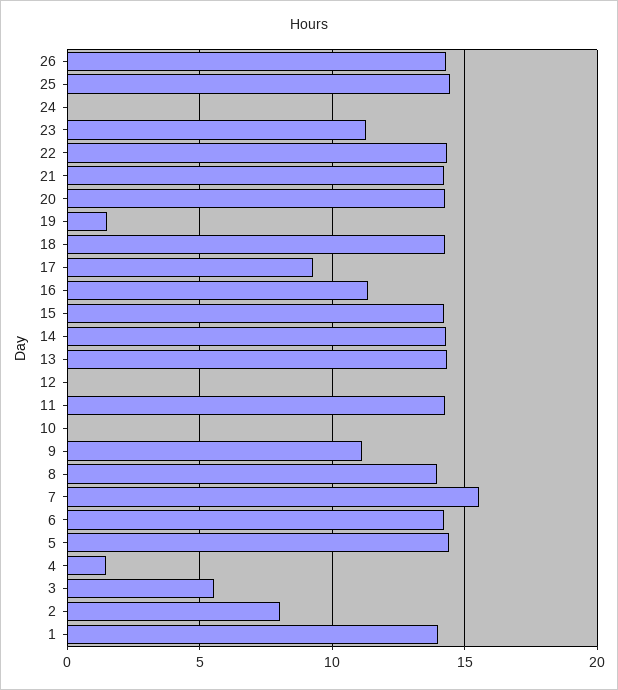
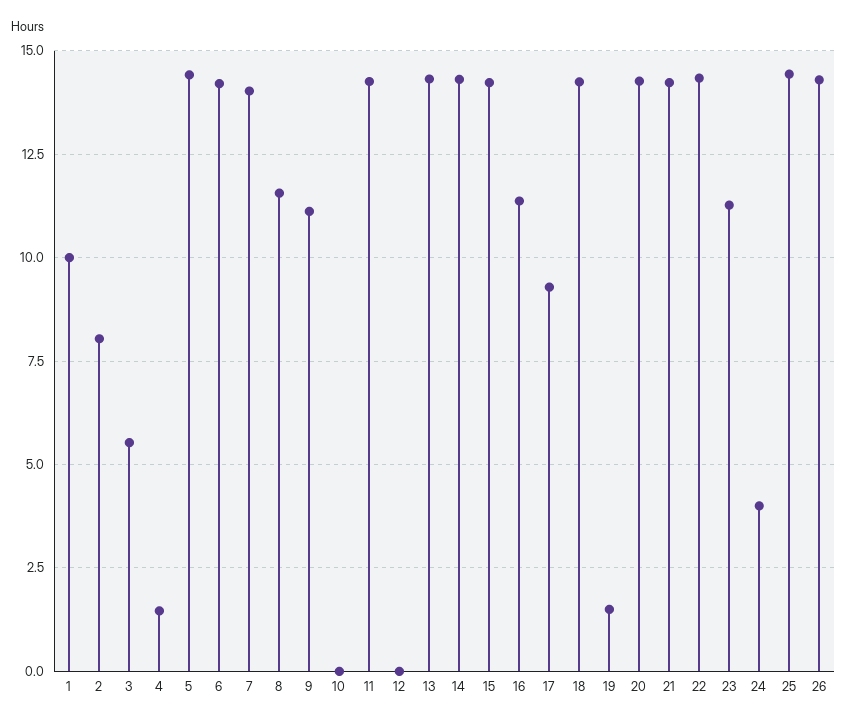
  {
    "26": 14.25,
    "25": 14.5,
-   "24": 0,
+   "24": 4,
    "23": 11.25,
    "22": 14.25,
    "21": 14.25,
    "20": 14.25,
    "19": 1.5,
    "18": 14.25,
    "17": 9.25,
    "16": 11.25,
    "15": 14.25,
    "14": 14.25,
    "13": 14.25,
    "12": 0,
    "11": 14.25,
    "10": 0,
    "9": 11,
-   "8": 14,
+   "8": 11.5,
-   "7": 15.5,
+   "7": 14,
    "6": 14.25,
    "5": 14.5,
    "4": 1.5,
    "3": 5.5,
    "2": 8,
-   "1": 14
+   "1": 10
  }

